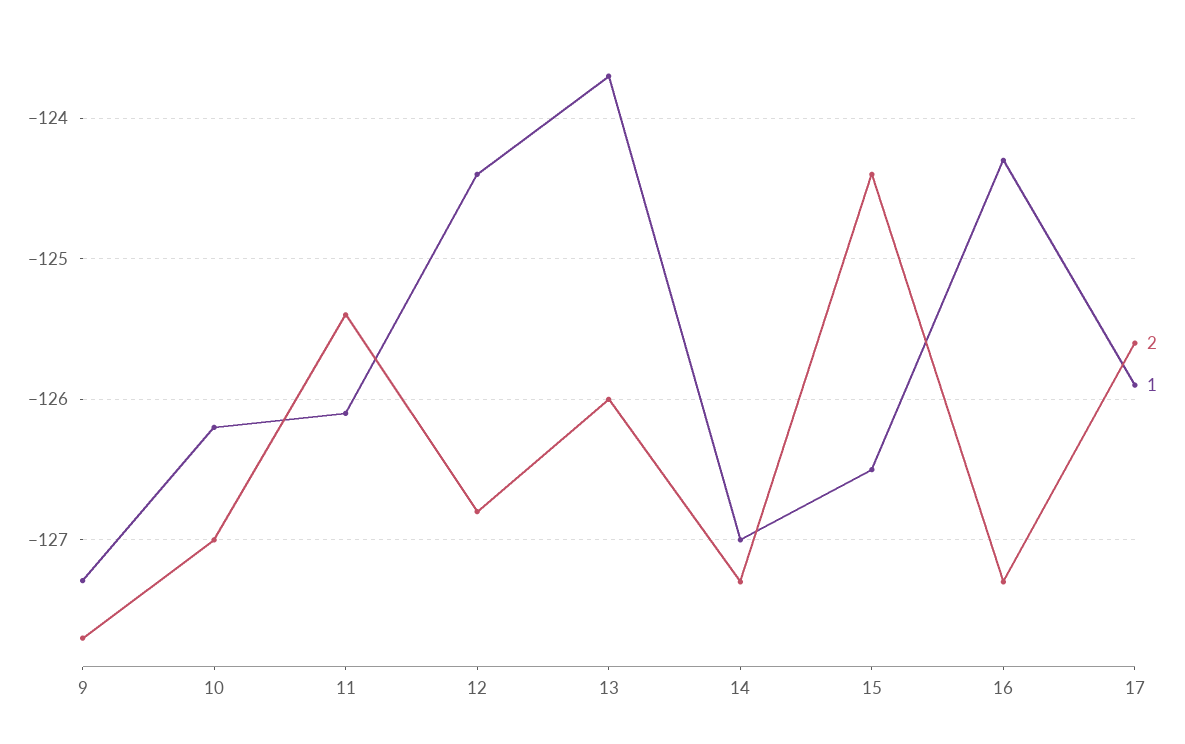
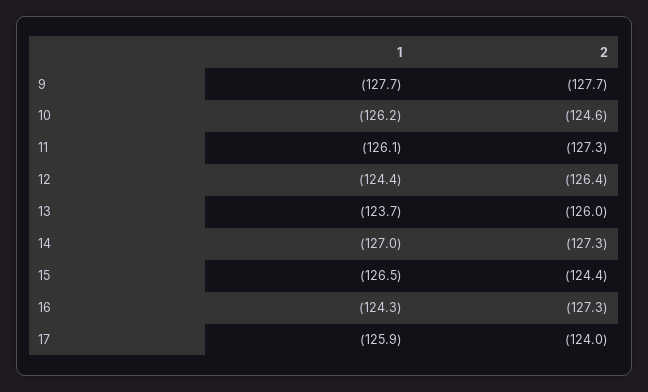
  {
    "2": {
      "9": -127.7,
-     "10": -127,
+     "10": -124.6,
-     "11": -125.4,
+     "11": -127.3,
-     "12": -126.8,
+     "12": -126.4,
      "13": -126,
      "14": -127.3,
      "15": -124.4,
      "16": -127.3,
-     "17": -125.6
+     "17": -124
    },
    "1": {
-     "9": -127.3,
+     "9": -127.7,
      "10": -126.2,
      "11": -126.1,
      "12": -124.4,
      "13": -123.7,
      "14": -127,
      "15": -126.5,
      "16": -124.3,
      "17": -125.9
    }
  }

